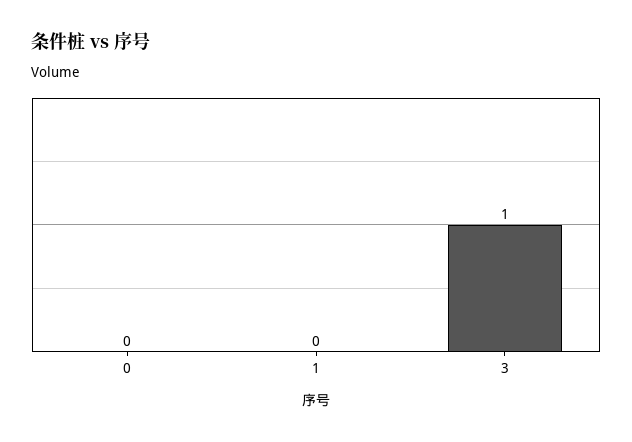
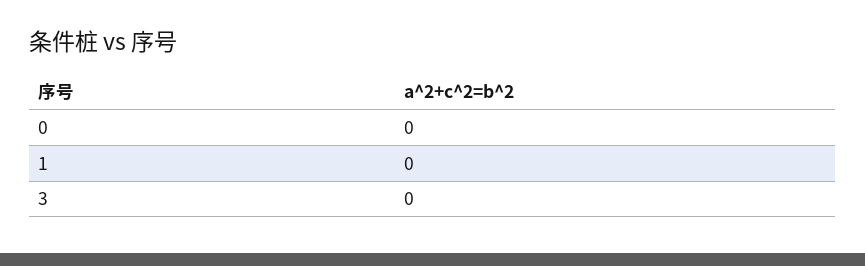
  {
    "0": 0,
    "1": 0,
-   "3": 1
+   "3": 0
  }

